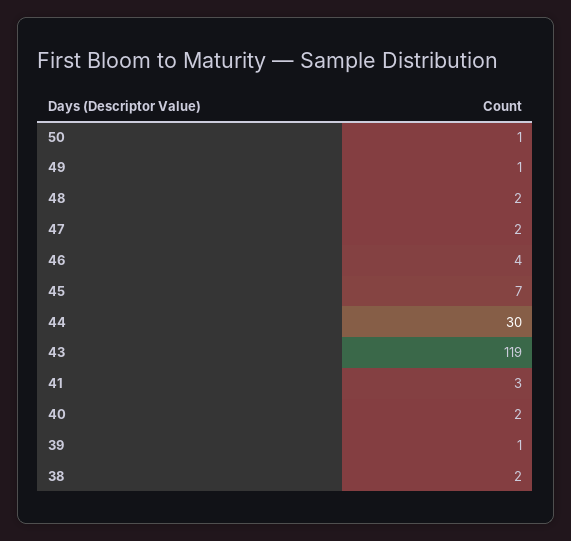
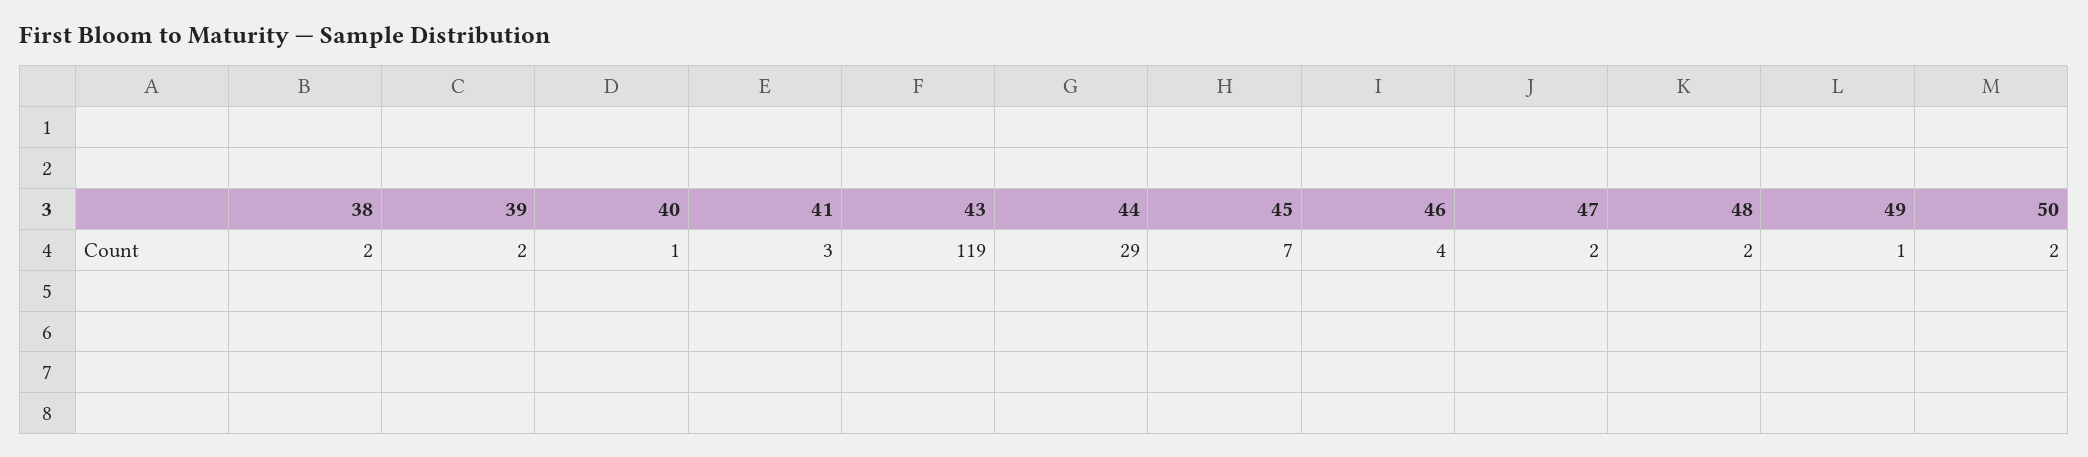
  {
-   "50": 1,
+   "50": 2,
    "49": 1,
    "48": 2,
    "47": 2,
    "46": 4,
    "45": 7,
-   "44": 30,
+   "44": 29,
    "43": 119,
    "41": 3,
-   "40": 2,
+   "40": 1,
-   "39": 1,
+   "39": 2,
    "38": 2
  }

